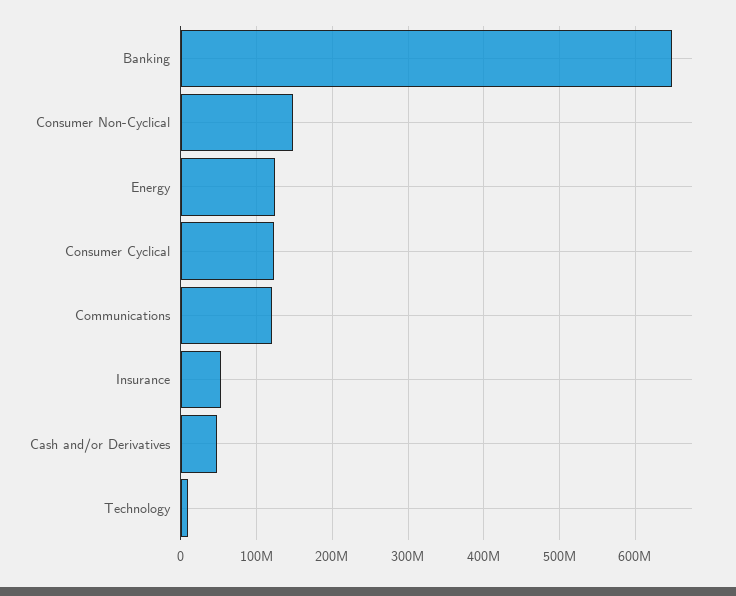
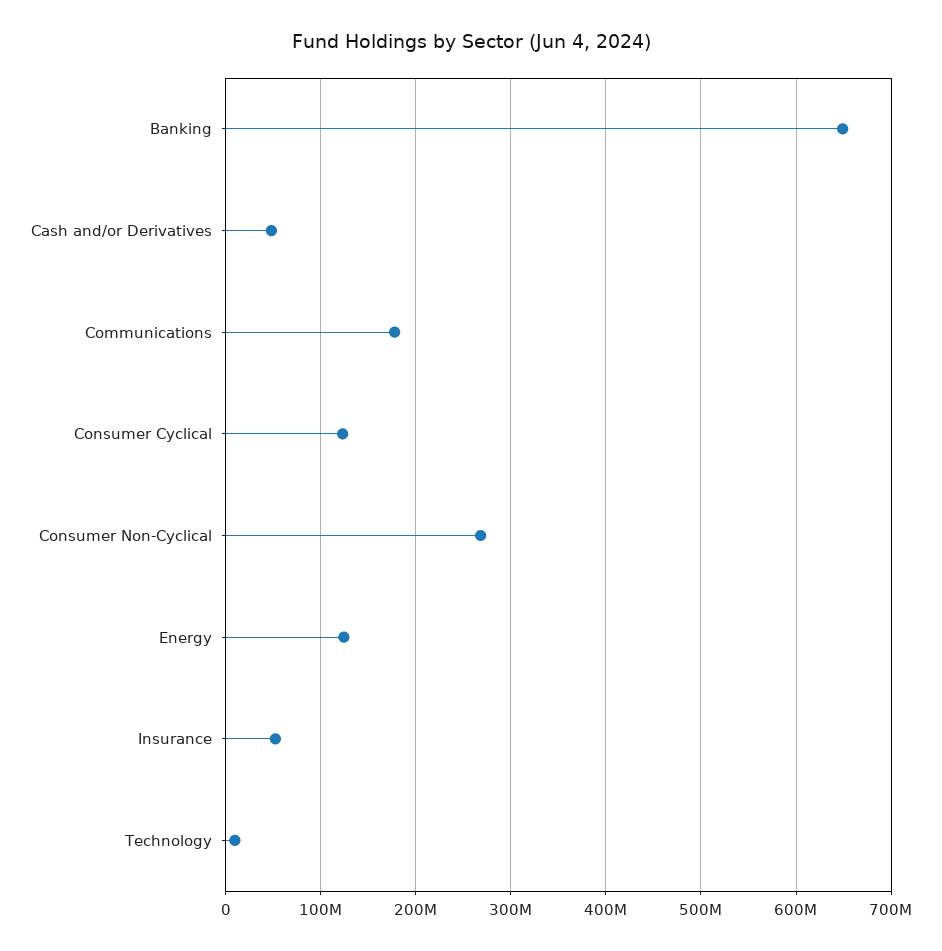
  {
    "Banking": 650000000,
-   "Consumer Non-Cyclical": 150000000,
+   "Consumer Non-Cyclical": 270000000,
    "Energy": 120000000,
    "Consumer Cyclical": 120000000,
-   "Communications": 120000000,
+   "Communications": 180000000,
    "Insurance": 50000000,
    "Cash and/or Derivatives": 50000000,
    "Technology": 10000000
  }

